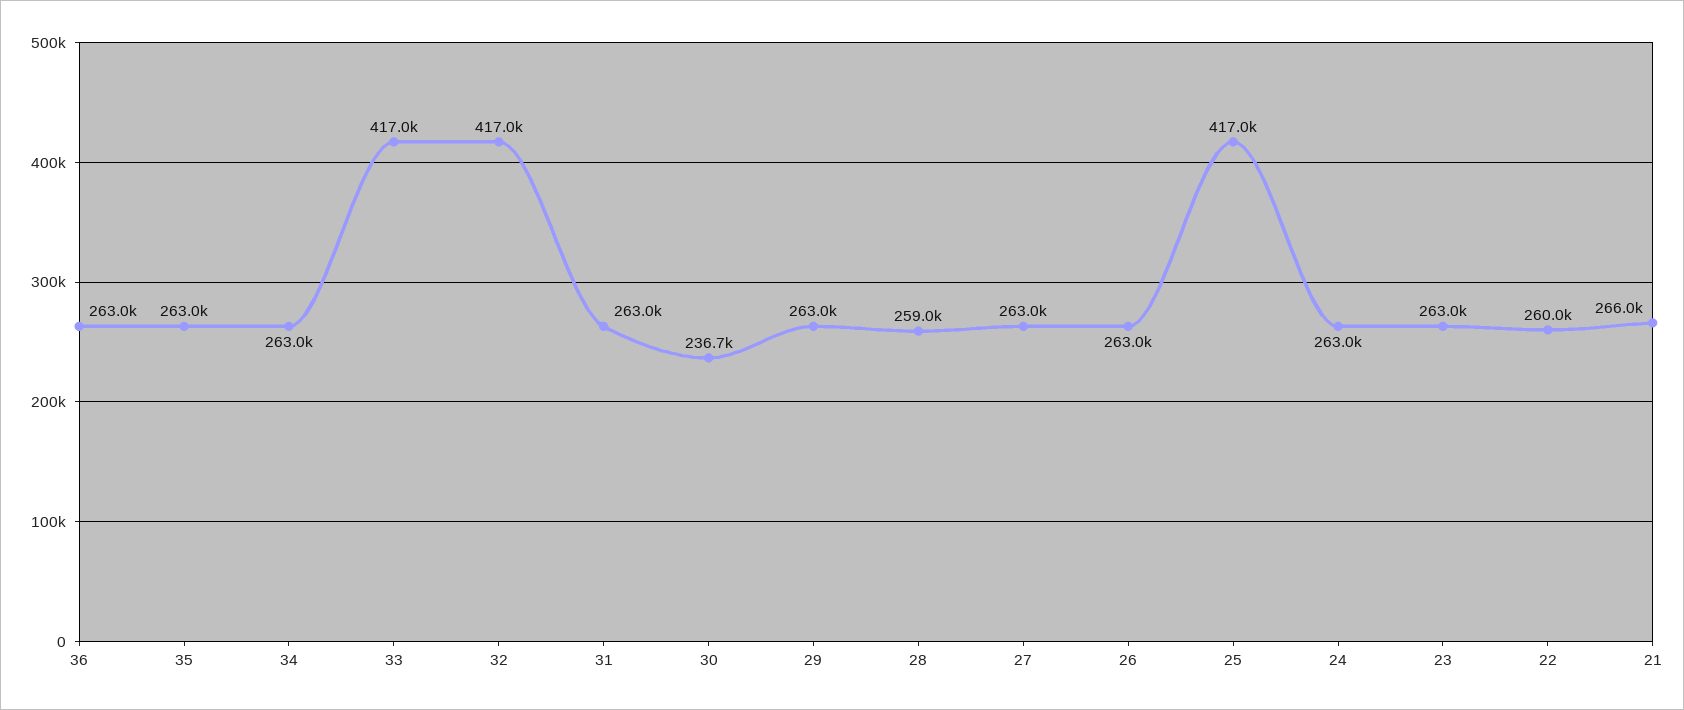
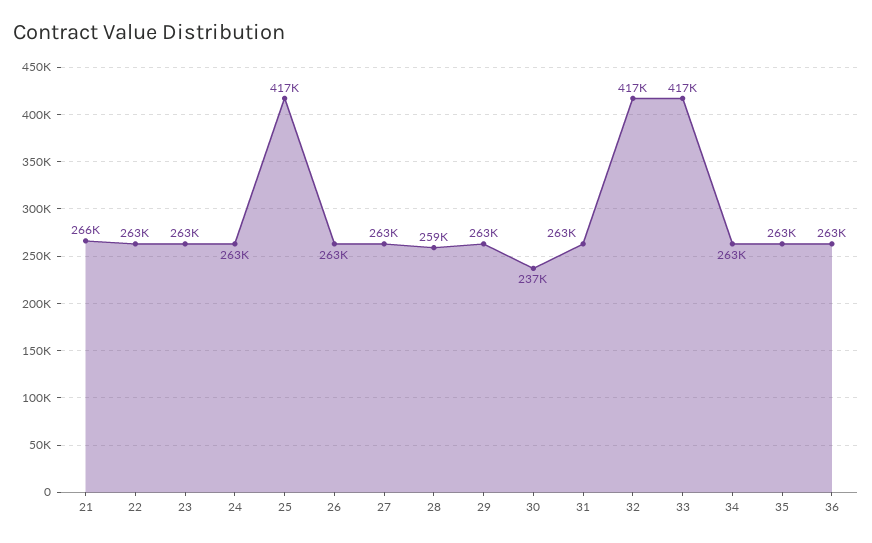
  {
    "36": 263000,
    "35": 263000,
    "34": 263000,
    "33": 417000,
    "32": 417000,
    "31": 263000,
    "30": 236700,
    "29": 263000,
    "28": 259000,
    "27": 263000,
    "26": 263000,
    "25": 417000,
    "24": 263000,
    "23": 263000,
-   "22": 260000,
+   "22": 263000,
    "21": 266000
  }

